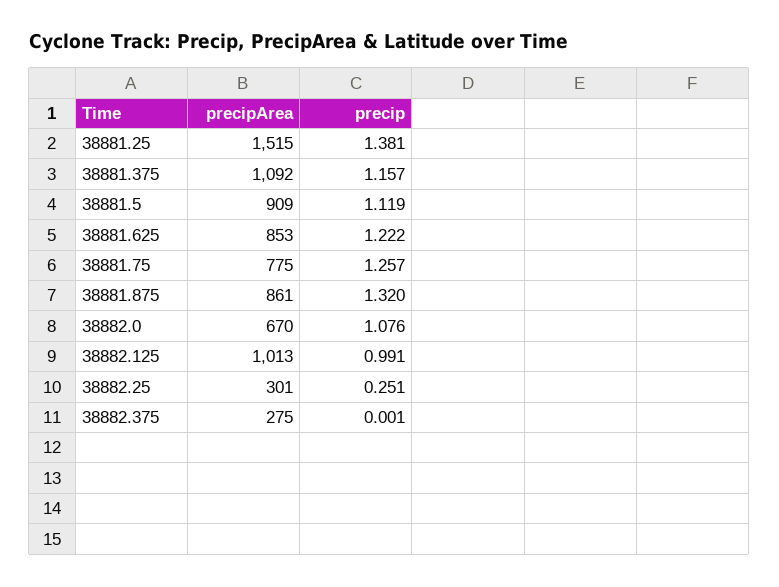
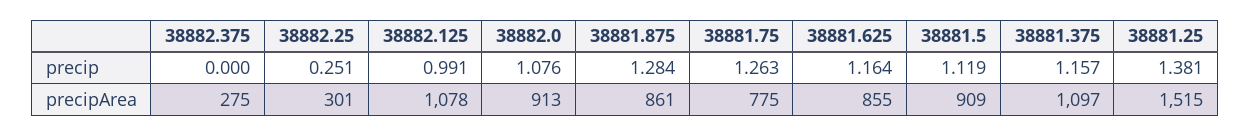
  {
    "precipArea": {
      "38881.25": 1515,
-     "38881.375": 1092,
+     "38881.375": 1097,
      "38881.5": 909,
-     "38881.625": 853,
+     "38881.625": 855,
      "38881.75": 775,
      "38881.875": 861,
-     "38882.0": 670,
+     "38882.0": 913,
-     "38882.125": 1013,
+     "38882.125": 1078,
      "38882.25": 301,
      "38882.375": 275
    },
    "precip": {
      "38881.25": 1.381,
      "38881.375": 1.157,
      "38881.5": 1.119,
-     "38881.625": 1.222,
+     "38881.625": 1.164,
-     "38881.75": 1.257,
+     "38881.75": 1.263,
-     "38881.875": 1.32,
+     "38881.875": 1.284,
      "38882.0": 1.076,
      "38882.125": 0.991,
      "38882.25": 0.251,
-     "38882.375": 0.001
+     "38882.375": 0
    }
  }

